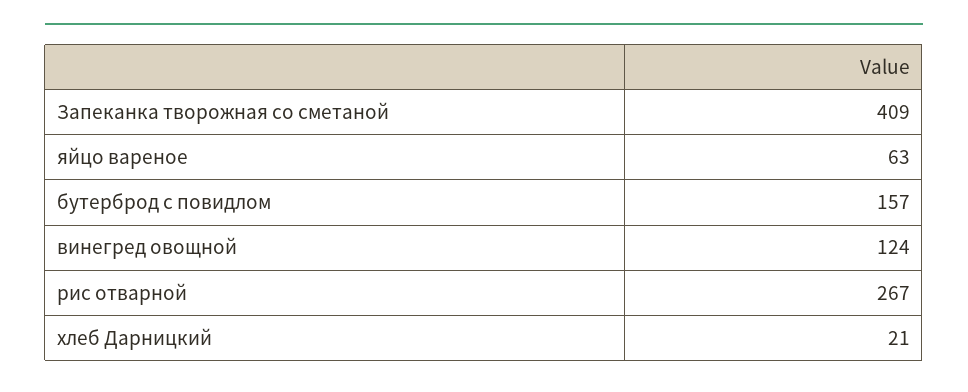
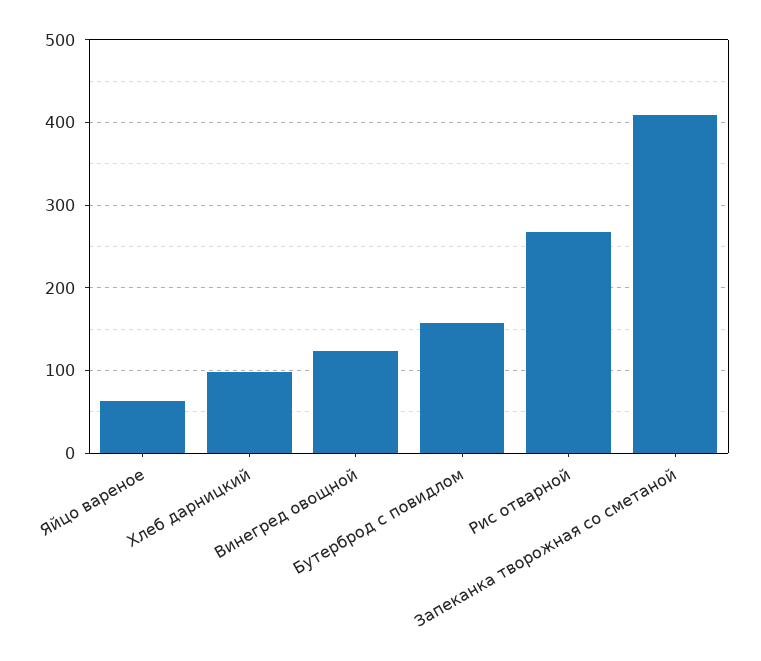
  {
    "Запеканка творожная со сметаной": 409,
    "яйцо вареное": 63,
    "бутерброд с повидлом": 157,
    "винегред овощной": 124,
    "рис отварной": 267,
-   "хлеб Дарницкий": 21
+   "хлеб Дарницкий": 100
  }

